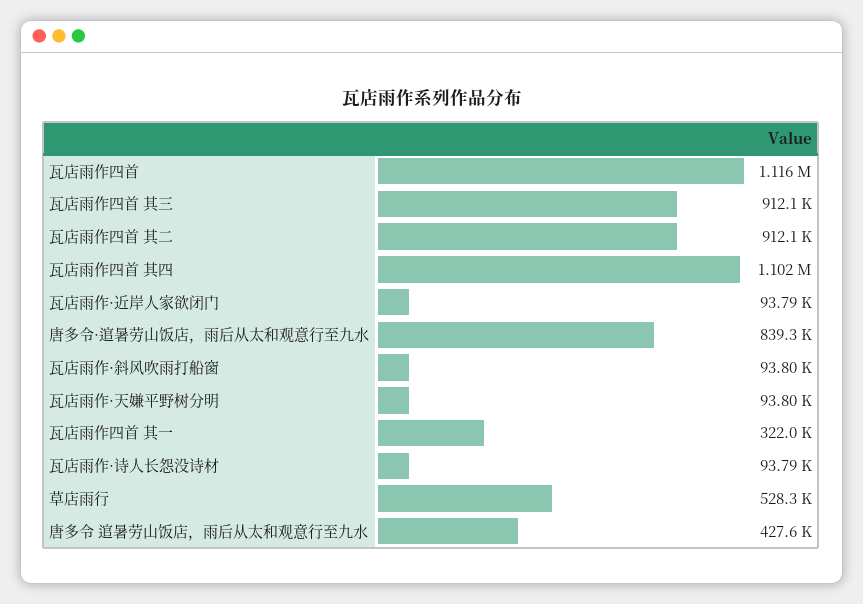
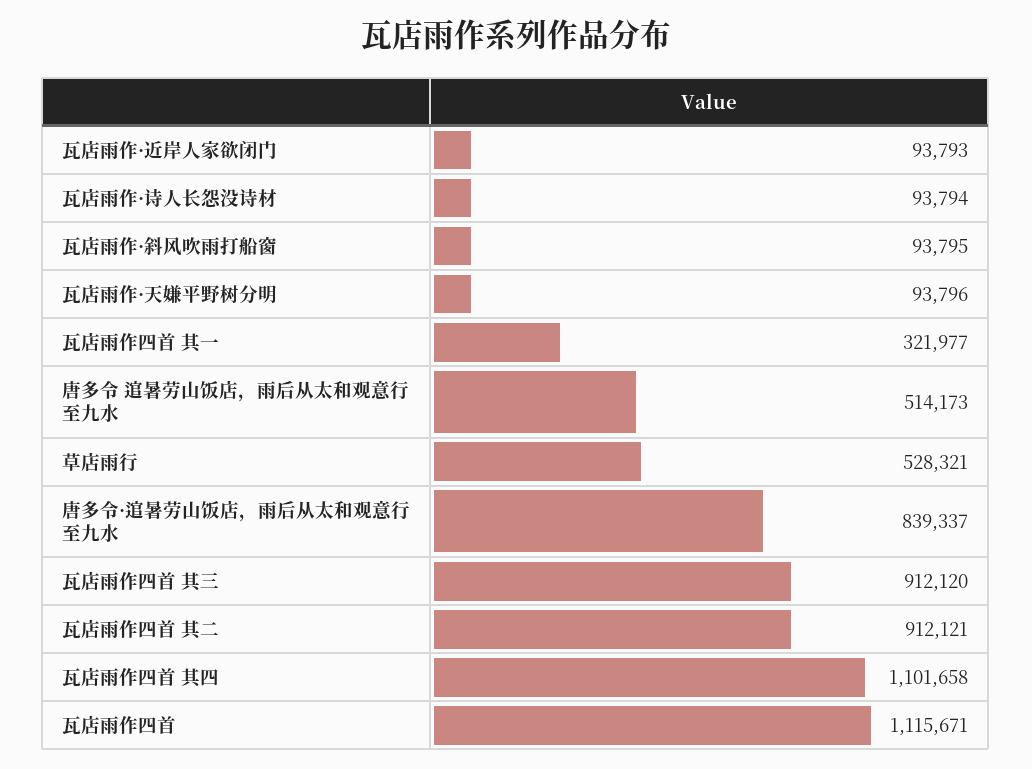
  {
    "瓦店雨作四首": 1115671,
    "瓦店雨作四首 其三": 912120,
    "瓦店雨作四首 其二": 912121,
    "瓦店雨作四首 其四": 1101658,
    "瓦店雨作·近岸人家欲闭门": 93793,
    "唐多令·逭暑劳山饭店，雨后从太和观意行至九水": 839337,
    "瓦店雨作·斜风吹雨打船窗": 93795,
    "瓦店雨作·天嫌平野树分明": 93796,
    "瓦店雨作四首 其一": 321977,
    "瓦店雨作·诗人长怨没诗材": 93794,
    "草店雨行": 528321,
-   "唐多令 逭暑劳山饭店，雨后从太和观意行至九水": 427600
+   "唐多令 逭暑劳山饭店，雨后从太和观意行至九水": 514173
  }

